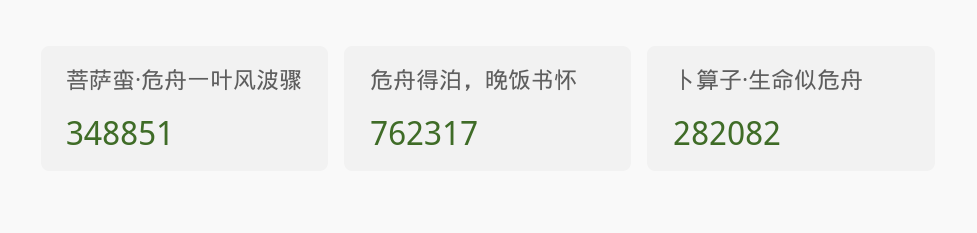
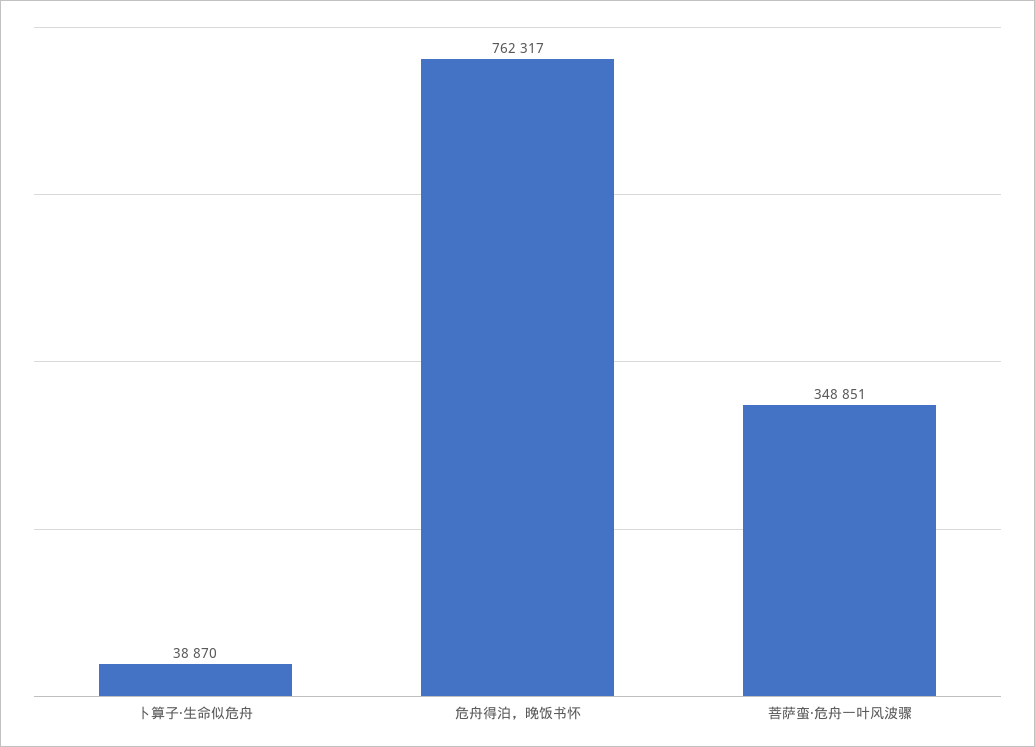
  {
    "菩萨蛮·危舟一叶风波骤": 348851,
    "危舟得泊，晚饭书怀": 762317,
-   "卜算子·生命似危舟": 282082
+   "卜算子·生命似危舟": 38870
  }

